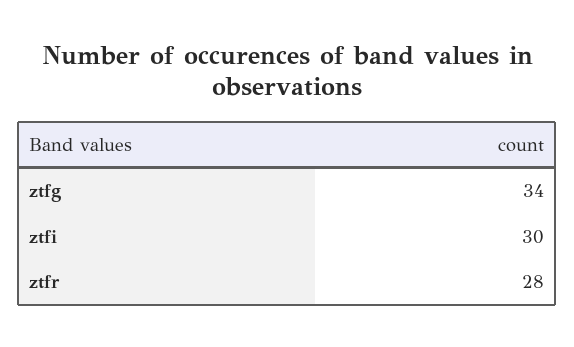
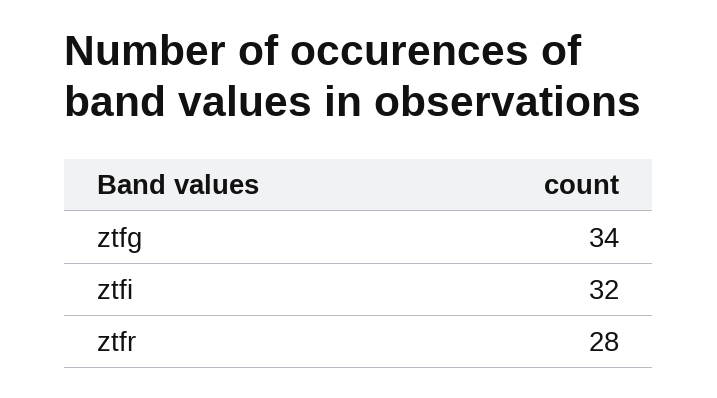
  {
    "ztfg": 34,
-   "ztfi": 30,
+   "ztfi": 32,
    "ztfr": 28
  }

